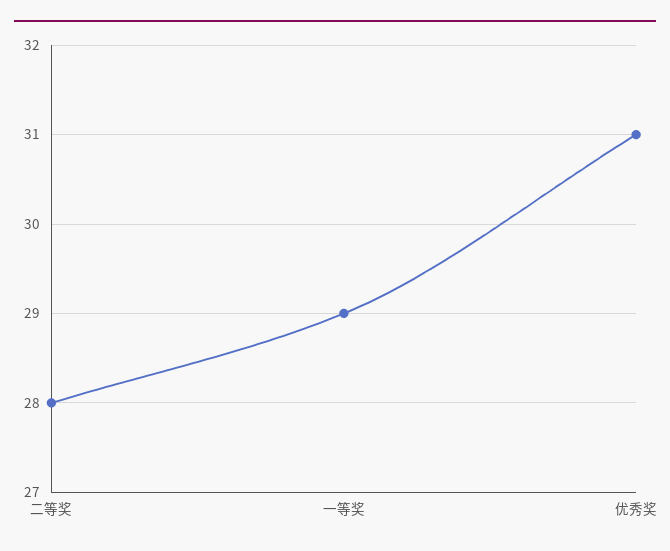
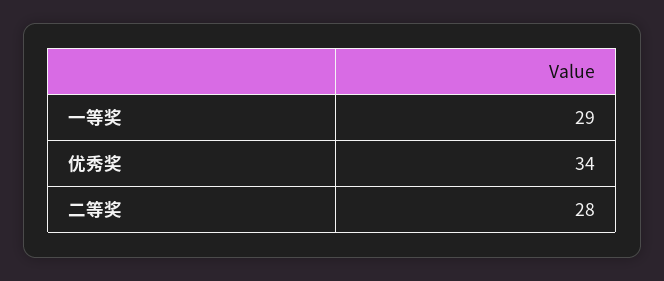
  {
    "二等奖": 28,
    "一等奖": 29,
-   "优秀奖": 31
+   "优秀奖": 34
  }

